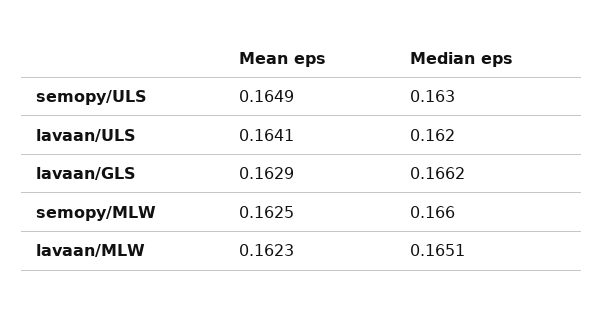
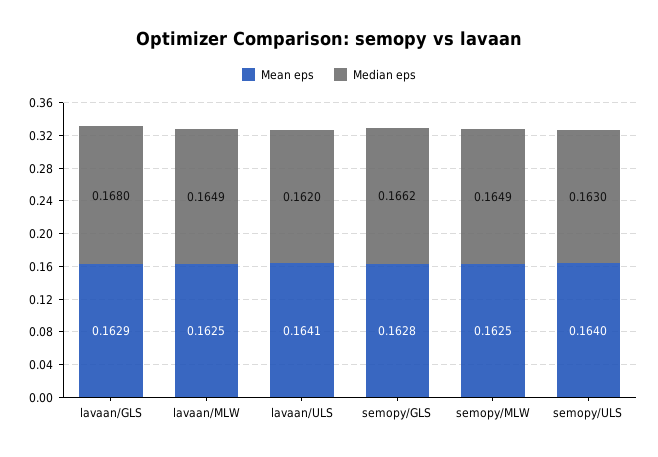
  {
    "Mean eps": {
-     "semopy/ULS": 0.1649,
+     "semopy/ULS": 0.164,
      "lavaan/ULS": 0.1641,
      "lavaan/GLS": 0.1629,
      "semopy/MLW": 0.1625,
-     "lavaan/MLW": 0.1623
+     "lavaan/MLW": 0.1625,
+     "semopy/GLS": 0.1628
    },
    "Median eps": {
      "semopy/ULS": 0.163,
      "lavaan/ULS": 0.162,
-     "lavaan/GLS": 0.1662,
+     "lavaan/GLS": 0.168,
-     "semopy/MLW": 0.166,
+     "semopy/MLW": 0.1649,
-     "lavaan/MLW": 0.1651
+     "lavaan/MLW": 0.1649,
+     "semopy/GLS": 0.1662
    }
  }

